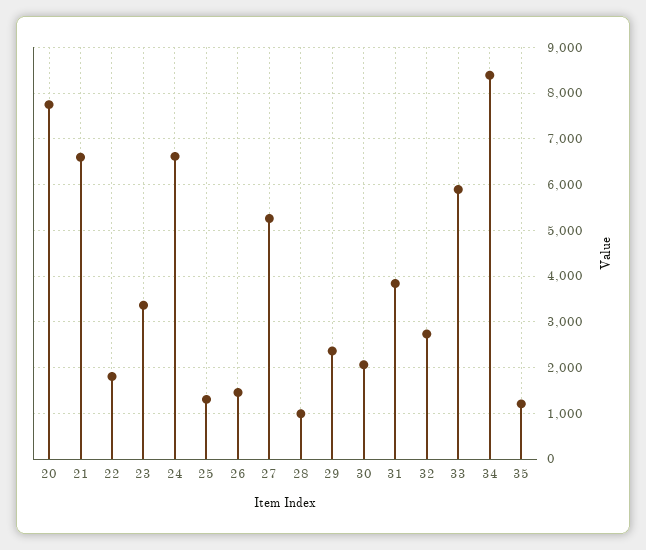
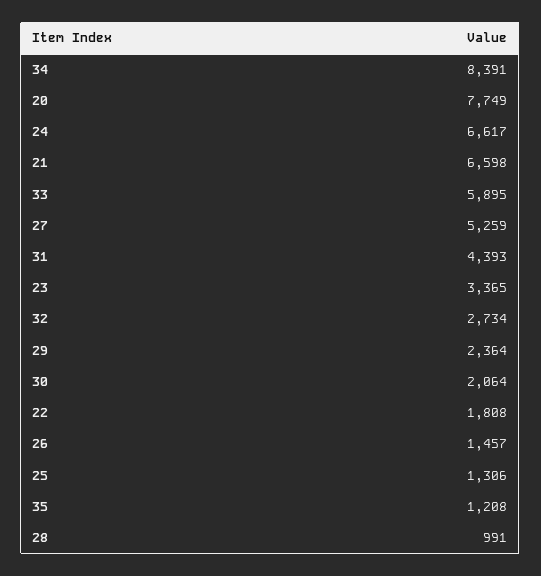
  {
    "20": 7749,
    "21": 6598,
    "22": 1808,
    "23": 3365,
    "24": 6617,
    "25": 1306,
    "26": 1457,
    "27": 5259,
    "28": 991,
    "29": 2364,
    "30": 2064,
-   "31": 3800,
+   "31": 4393,
    "32": 2734,
    "33": 5895,
    "34": 8391,
    "35": 1208
  }

